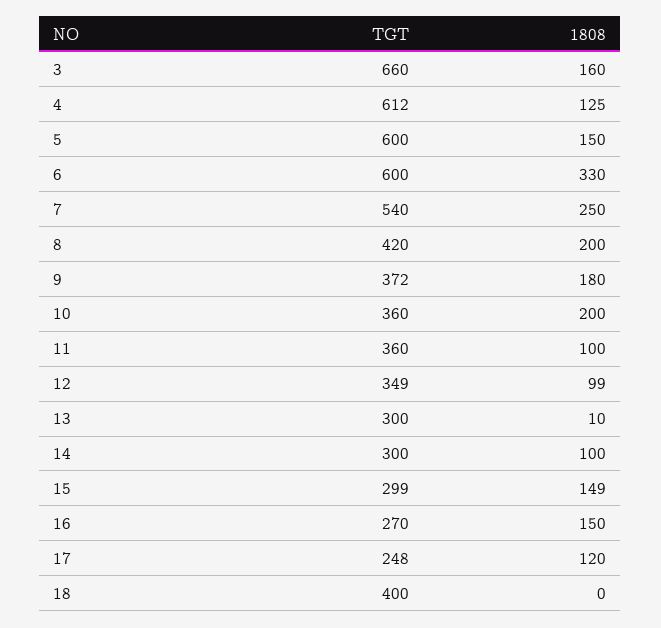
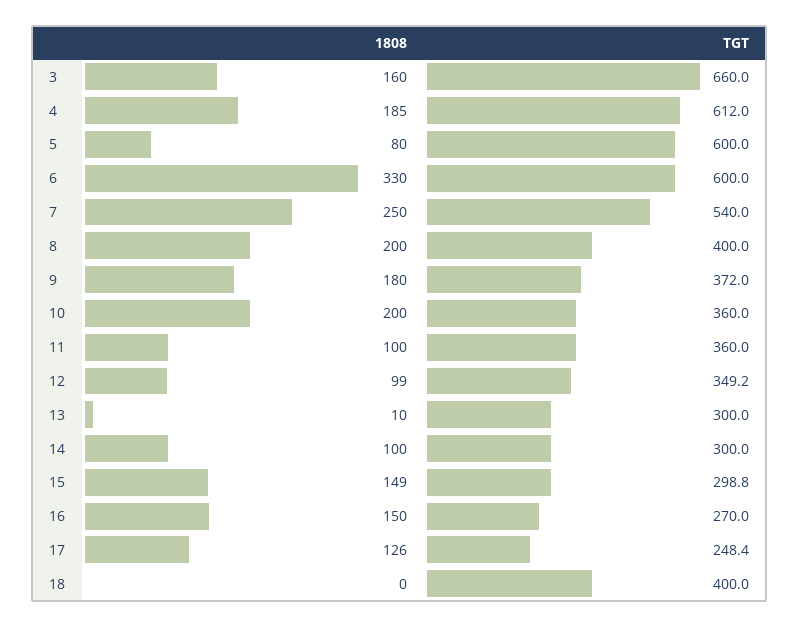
  {
    "TGT": {
      "3": 660,
      "4": 612,
      "5": 600,
      "6": 600,
      "7": 540,
-     "8": 420,
+     "8": 400,
      "9": 372,
      "10": 360,
      "11": 360,
      "12": 349.2,
      "13": 300,
      "14": 300,
      "15": 298.8,
      "16": 270,
      "17": 248.4,
      "18": 400
    },
    "1808": {
      "3": 160,
-     "4": 125,
+     "4": 185,
-     "5": 150,
+     "5": 80,
      "6": 330,
      "7": 250,
      "8": 200,
      "9": 180,
      "10": 200,
      "11": 100,
      "12": 99,
      "13": 10,
      "14": 100,
      "15": 149,
      "16": 150,
-     "17": 120,
+     "17": 126,
      "18": 0
    }
  }

